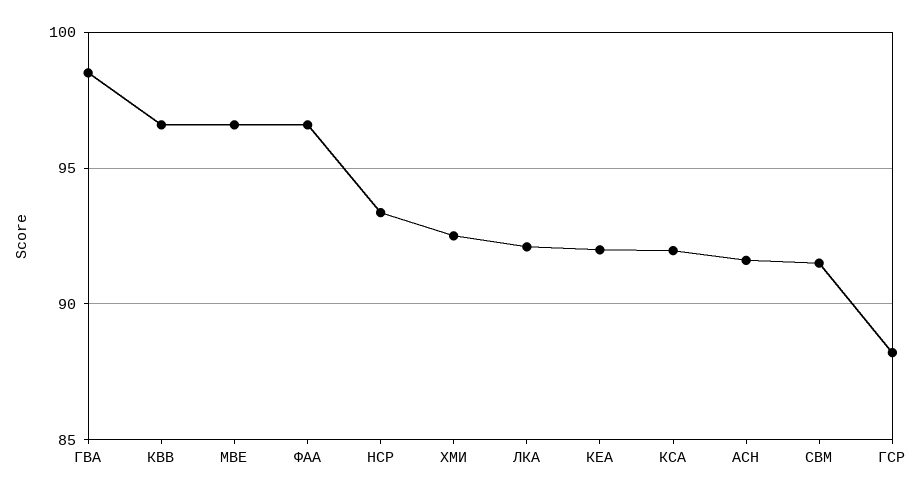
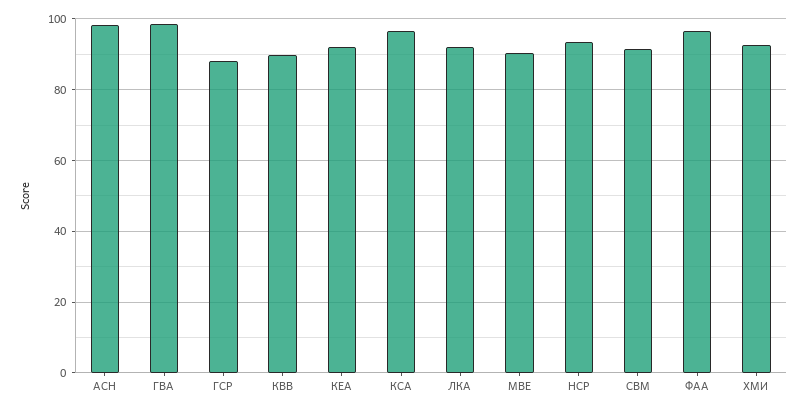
  {
    "ГВА": 98.5,
-   "КВВ": 96.5,
+   "КВВ": 90,
-   "МВЕ": 96.5,
+   "МВЕ": 90,
    "ФАА": 96.5,
    "НСР": 93.5,
    "ХМИ": 92.5,
    "ЛКА": 92,
    "КЕА": 92,
-   "КСА": 92,
+   "КСА": 96,
-   "АСН": 91.5,
+   "АСН": 98,
    "СВМ": 91.5,
    "ГСР": 88
  }

